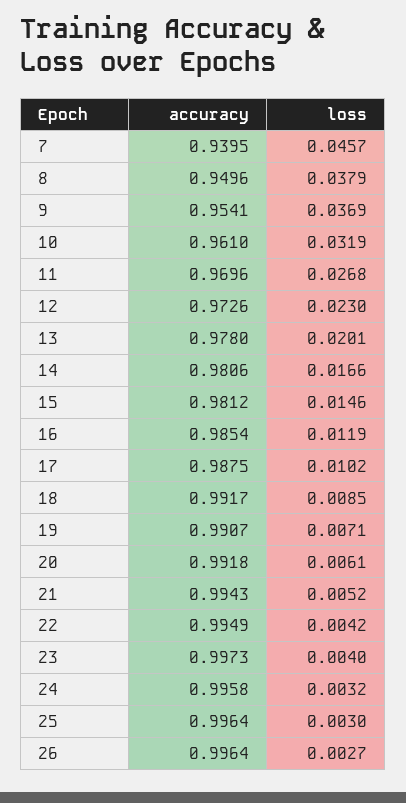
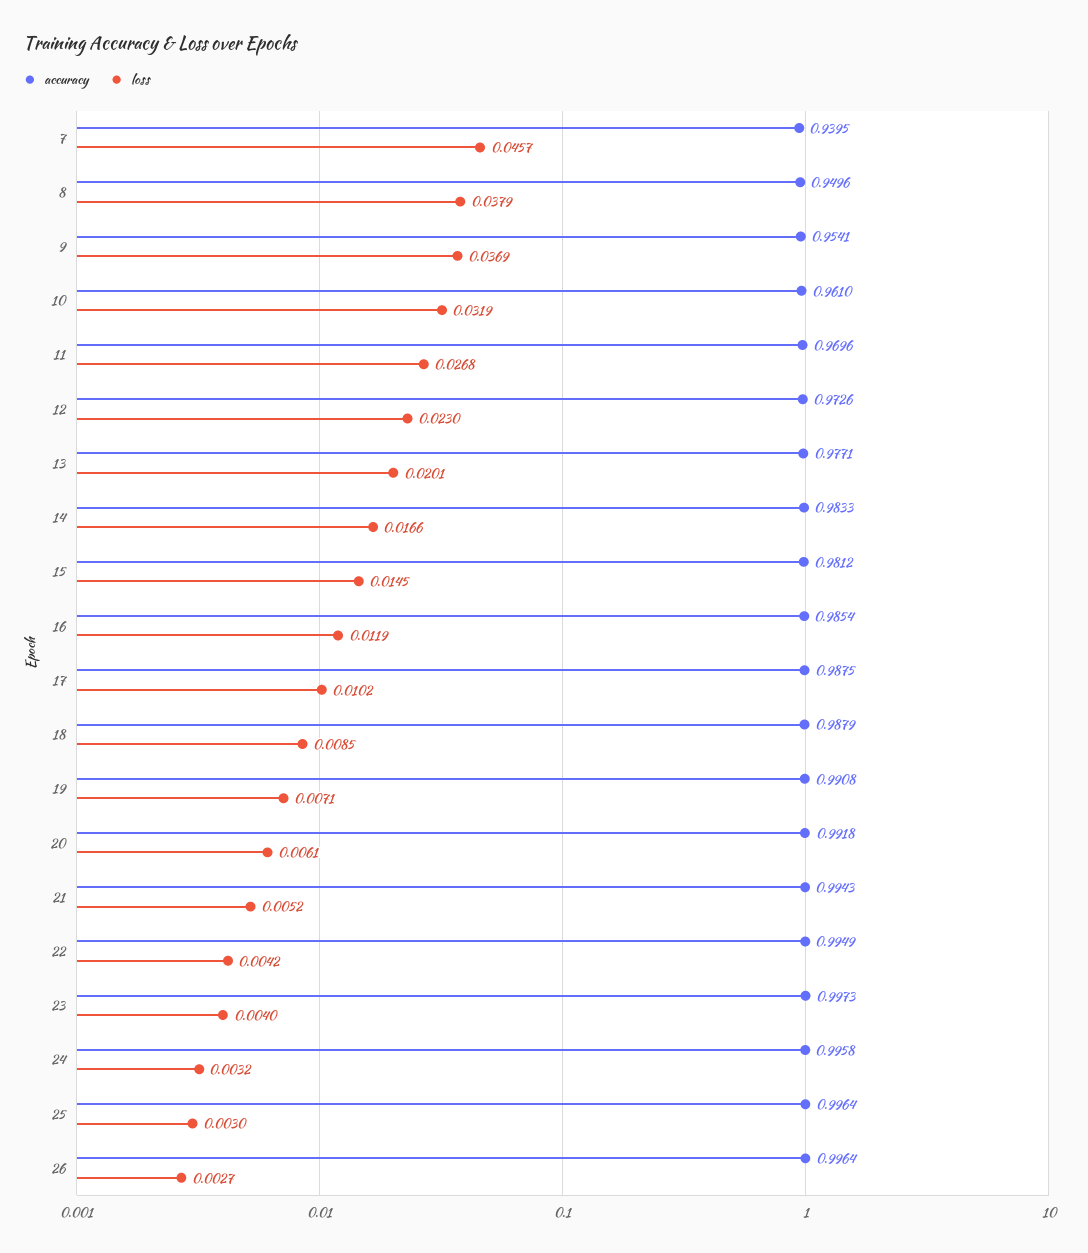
  {
    "accuracy": {
      "7": 0.9395,
      "8": 0.9496,
      "9": 0.9541,
      "10": 0.961,
      "11": 0.9696,
      "12": 0.9726,
-     "13": 0.978,
+     "13": 0.9771,
-     "14": 0.9806,
+     "14": 0.9833,
      "15": 0.9812,
      "16": 0.9854,
      "17": 0.9875,
-     "18": 0.9917,
+     "18": 0.9879,
-     "19": 0.9907,
+     "19": 0.9908,
      "20": 0.9918,
      "21": 0.9943,
      "22": 0.9949,
      "23": 0.9973,
      "24": 0.9958,
      "25": 0.9964,
      "26": 0.9964
    },
    "loss": {
      "7": 0.0457,
      "8": 0.0379,
      "9": 0.0369,
      "10": 0.0319,
      "11": 0.0268,
      "12": 0.023,
      "13": 0.0201,
      "14": 0.0166,
-     "15": 0.0146,
+     "15": 0.0145,
      "16": 0.0119,
      "17": 0.0102,
      "18": 0.0085,
      "19": 0.0071,
      "20": 0.0061,
      "21": 0.0052,
      "22": 0.0042,
      "23": 0.004,
      "24": 0.0032,
      "25": 0.003,
      "26": 0.0027
    }
  }

